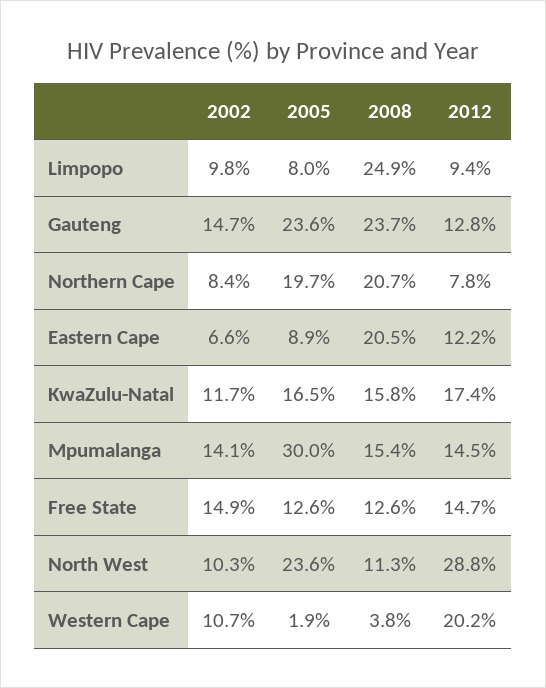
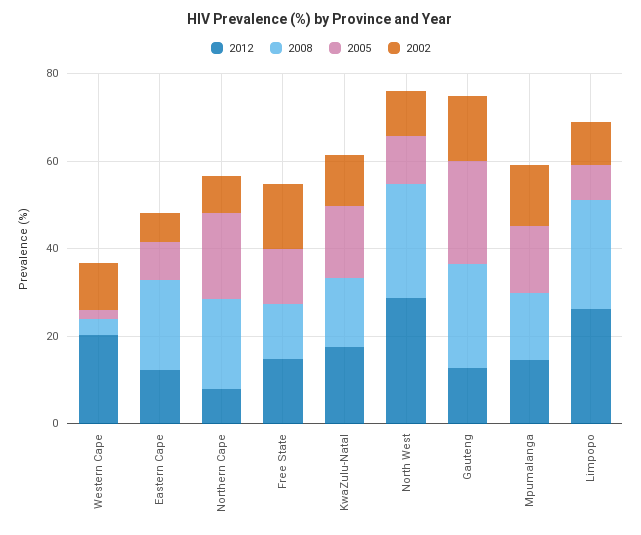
  {
    "2002": {
      "Limpopo": 9.8,
      "Gauteng": 14.7,
      "Northern Cape": 8.4,
      "Eastern Cape": 6.6,
      "KwaZulu-Natal": 11.7,
      "Mpumalanga": 14.1,
      "Free State": 14.9,
      "North West": 10.3,
      "Western Cape": 10.7
    },
    "2005": {
      "Limpopo": 8,
      "Gauteng": 23.6,
      "Northern Cape": 19.7,
      "Eastern Cape": 8.9,
      "KwaZulu-Natal": 16.5,
-     "Mpumalanga": 30,
+     "Mpumalanga": 15,
      "Free State": 12.6,
-     "North West": 23.6,
+     "North West": 10,
      "Western Cape": 1.9
    },
    "2008": {
      "Limpopo": 24.9,
      "Gauteng": 23.7,
      "Northern Cape": 20.7,
      "Eastern Cape": 20.5,
      "KwaZulu-Natal": 15.8,
      "Mpumalanga": 15.4,
      "Free State": 12.6,
-     "North West": 11.3,
+     "North West": 25,
      "Western Cape": 3.8
    },
    "2012": {
-     "Limpopo": 9.4,
+     "Limpopo": 25,
      "Gauteng": 12.8,
      "Northern Cape": 7.8,
      "Eastern Cape": 12.2,
      "KwaZulu-Natal": 17.4,
      "Mpumalanga": 14.5,
      "Free State": 14.7,
      "North West": 28.8,
      "Western Cape": 20.2
    }
  }

